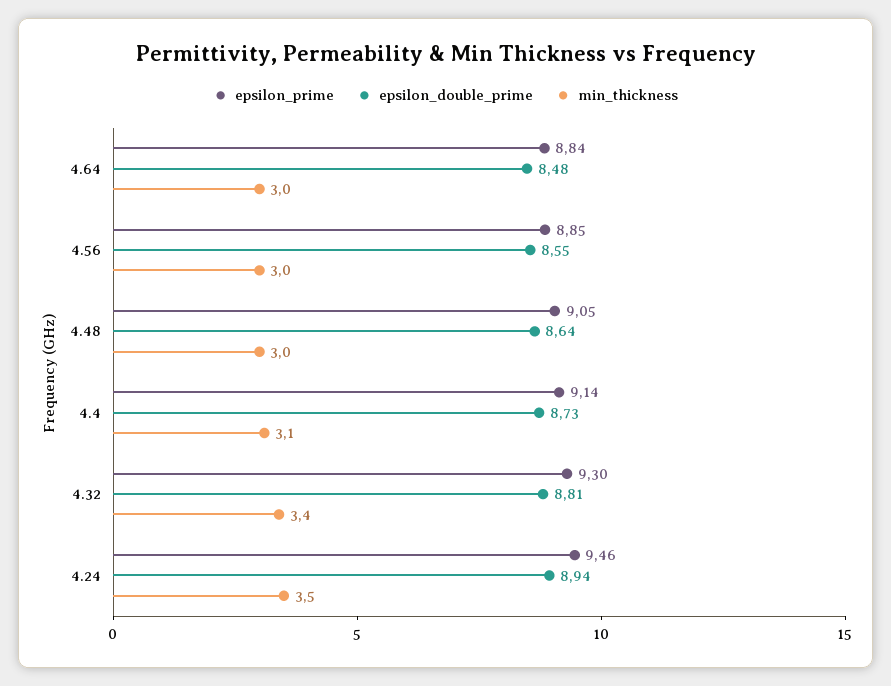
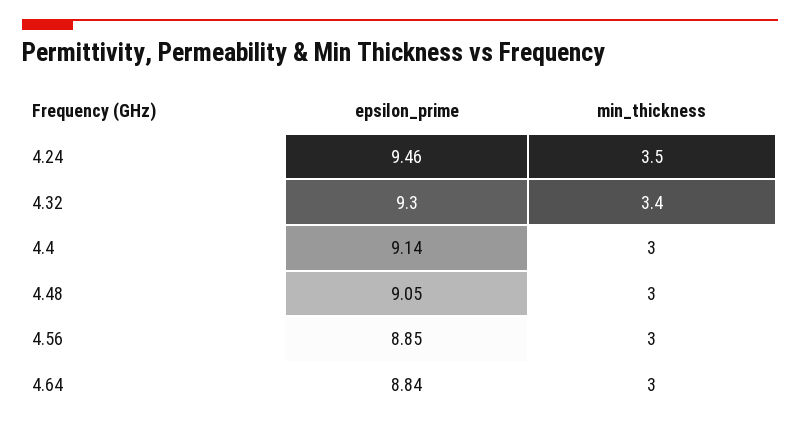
  {
    "epsilon_prime": {
      "4.64": 8.84,
      "4.56": 8.85,
      "4.48": 9.05,
      "4.4": 9.14,
      "4.32": 9.3,
      "4.24": 9.46
    },
-   "epsilon_double_prime": {
-     "4.64": 8.48,
-     "4.56": 8.55,
-     "4.48": 8.64,
-     "4.4": 8.73,
-     "4.32": 8.81,
-     "4.24": 8.94
-   },
    "min_thickness": {
      "4.64": 3,
      "4.56": 3,
      "4.48": 3,
-     "4.4": 3.1,
+     "4.4": 3,
      "4.32": 3.4,
      "4.24": 3.5
    }
  }

